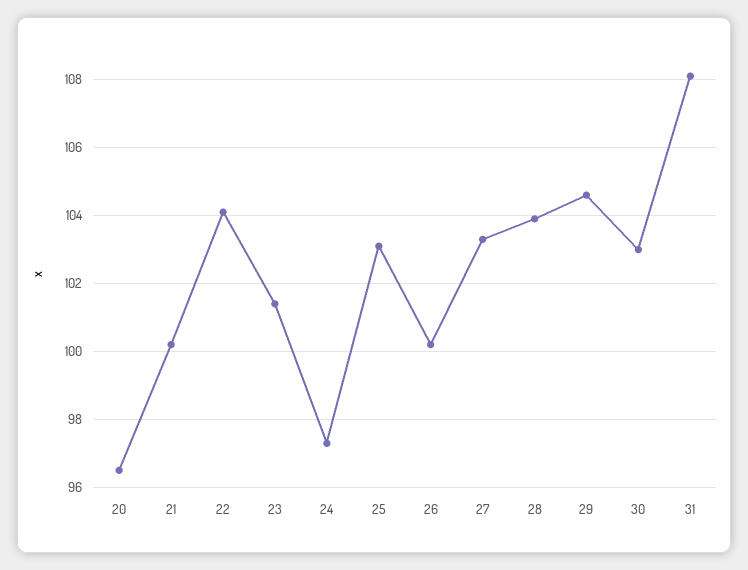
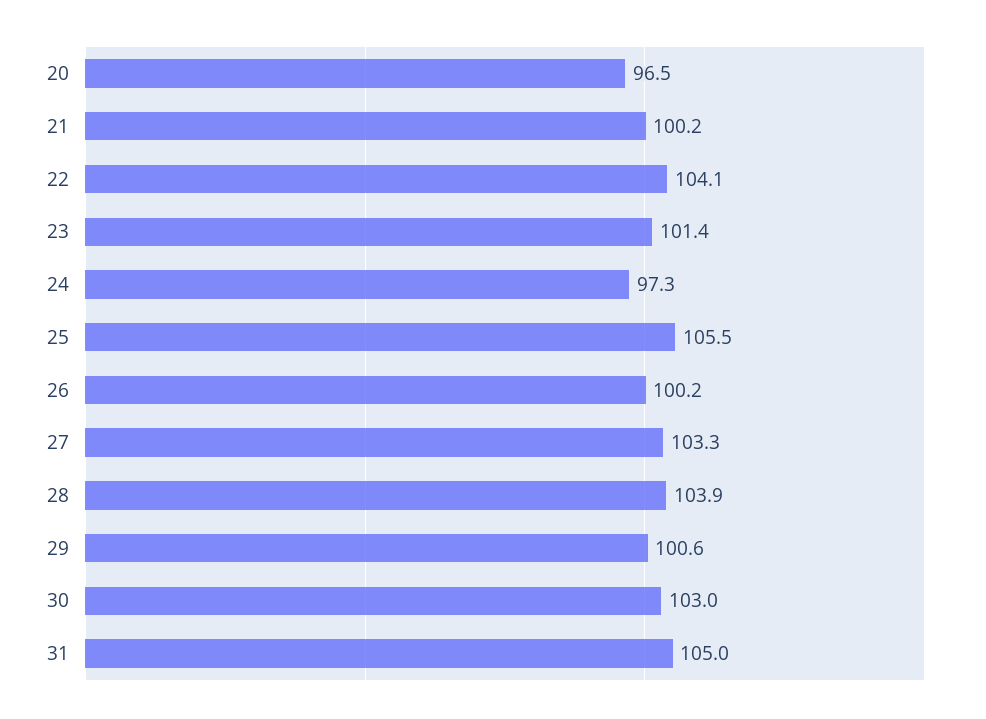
  {
    "20": 96.5,
    "21": 100.2,
    "22": 104.1,
    "23": 101.4,
    "24": 97.3,
-   "25": 103,
+   "25": 105.5,
    "26": 100.2,
    "27": 103.3,
    "28": 103.9,
-   "29": 104.5,
+   "29": 100.6,
    "30": 103,
-   "31": 108
+   "31": 105
  }

